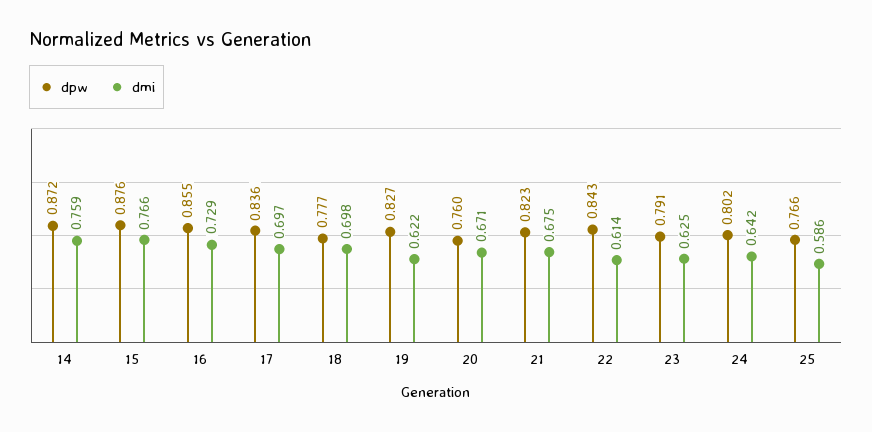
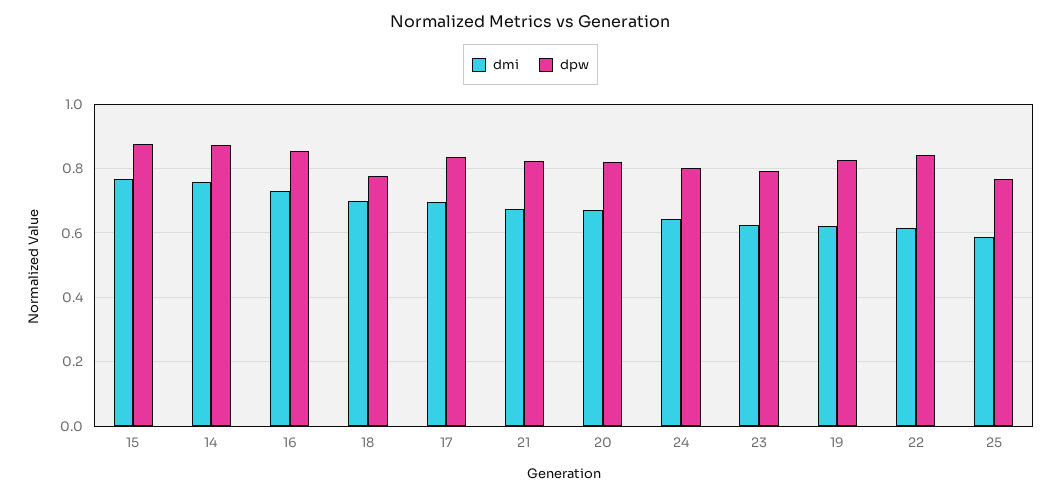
  {
    "dpw": {
      "14": 0.872,
      "15": 0.876,
      "16": 0.855,
      "17": 0.836,
      "18": 0.777,
      "19": 0.827,
-     "20": 0.76,
+     "20": 0.82,
      "21": 0.823,
      "22": 0.843,
      "23": 0.791,
      "24": 0.802,
      "25": 0.766
    },
    "dmi": {
      "14": 0.759,
      "15": 0.766,
      "16": 0.729,
      "17": 0.697,
      "18": 0.698,
      "19": 0.622,
      "20": 0.671,
      "21": 0.675,
      "22": 0.614,
      "23": 0.625,
      "24": 0.642,
      "25": 0.586
    }
  }

